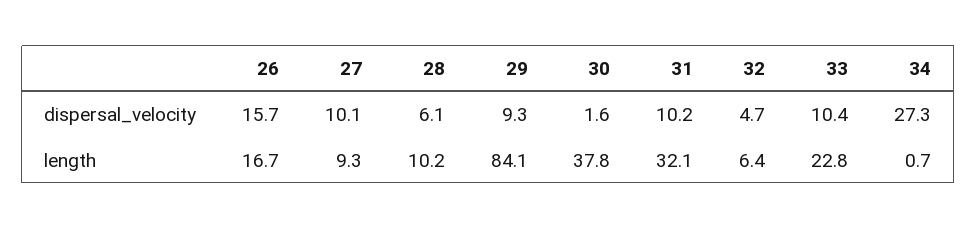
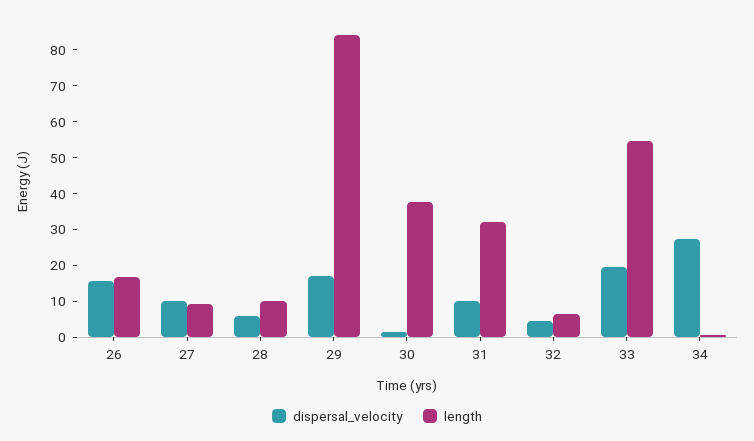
  {
    "dispersal_velocity": {
      "26": 15.7,
      "27": 10.1,
      "28": 6.1,
-     "29": 9.3,
+     "29": 17.5,
      "30": 1.6,
      "31": 10.2,
      "32": 4.7,
-     "33": 10.4,
+     "33": 20,
      "34": 27.3
    },
    "length": {
      "26": 16.7,
      "27": 9.3,
      "28": 10.2,
      "29": 84.1,
      "30": 37.8,
      "31": 32.1,
      "32": 6.4,
-     "33": 22.8,
+     "33": 55,
      "34": 0.7
    }
  }

